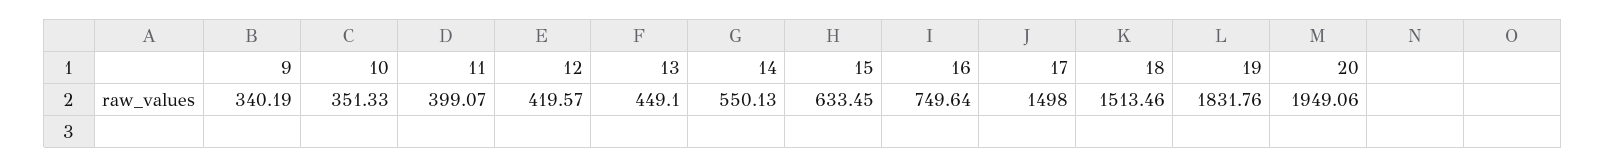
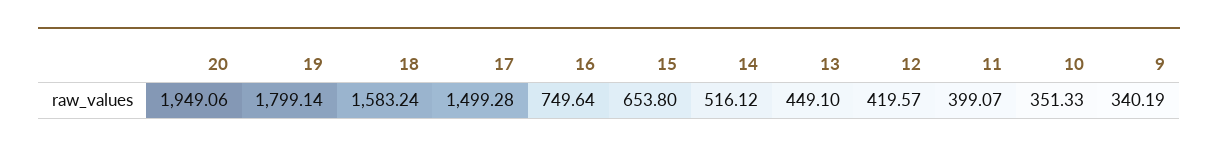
  {
    "9": 340.19,
    "10": 351.33,
    "11": 399.07,
    "12": 419.57,
    "13": 449.1,
-   "14": 550.13,
+   "14": 516.12,
-   "15": 633.45,
+   "15": 653.8,
    "16": 749.64,
-   "17": 1498,
+   "17": 1499.28,
-   "18": 1513.46,
+   "18": 1583.24,
-   "19": 1831.76,
+   "19": 1799.14,
    "20": 1949.06
  }

